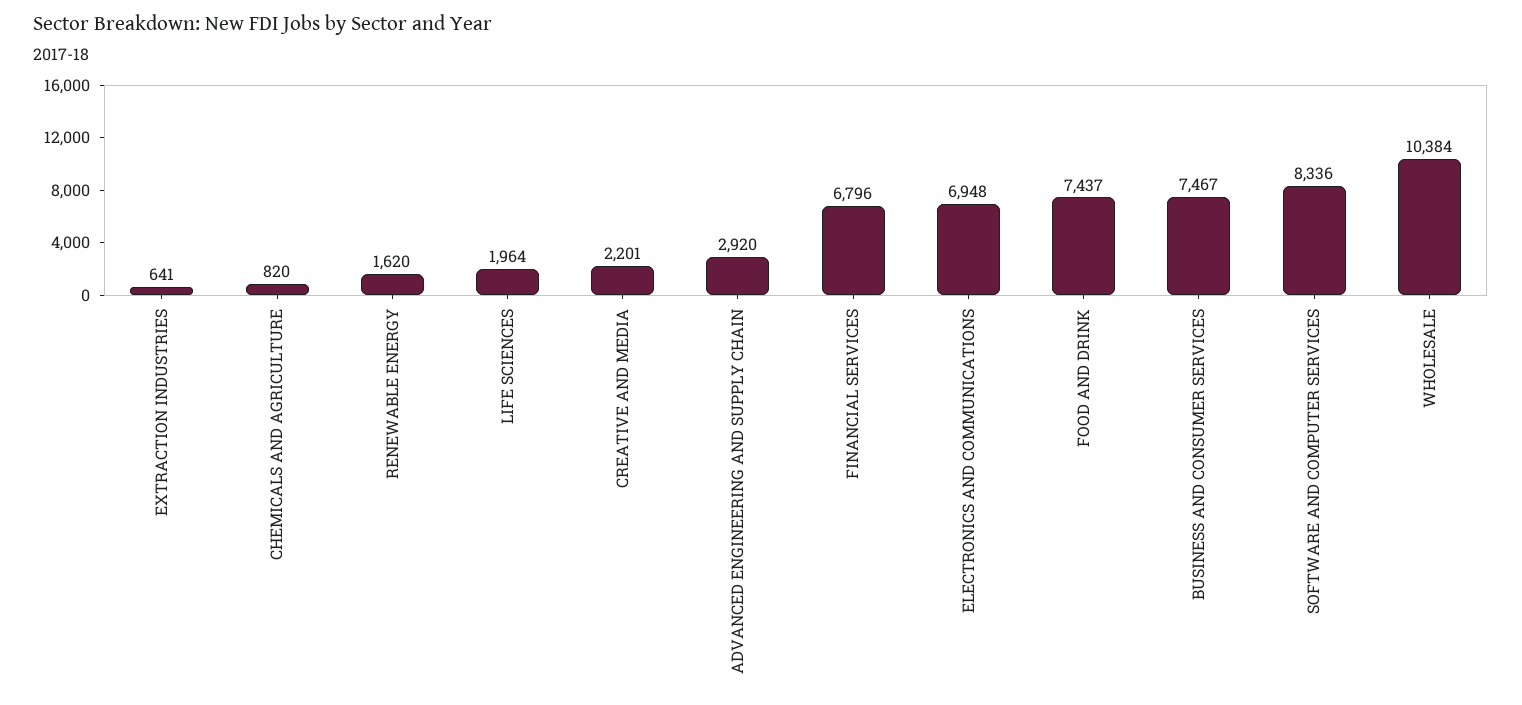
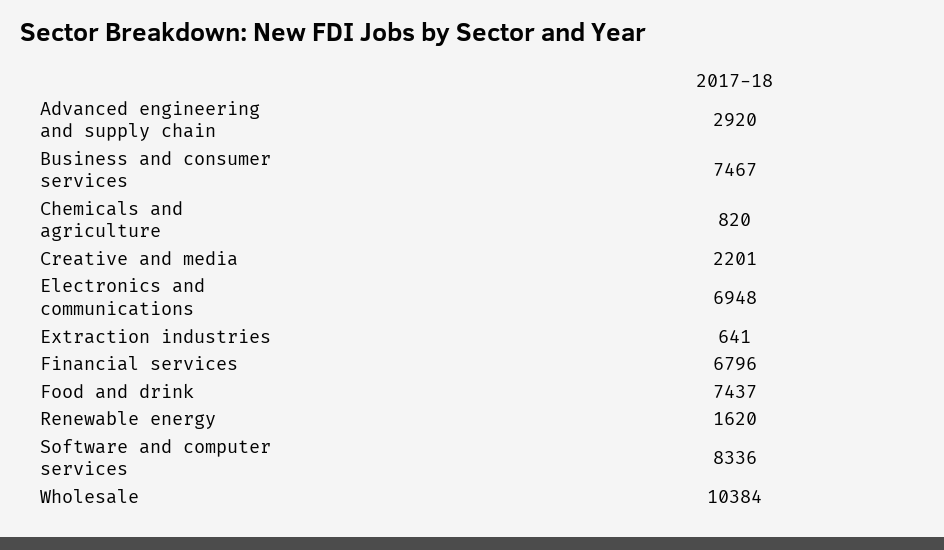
  {
    "EXTRACTION INDUSTRIES": 641,
    "CHEMICALS AND AGRICULTURE": 820,
    "RENEWABLE ENERGY": 1620,
-   "LIFE SCIENCES": 1964,
    "CREATIVE AND MEDIA": 2201,
    "ADVANCED ENGINEERING AND SUPPLY CHAIN": 2920,
    "FINANCIAL SERVICES": 6796,
    "ELECTRONICS AND COMMUNICATIONS": 6948,
    "FOOD AND DRINK": 7437,
    "BUSINESS AND CONSUMER SERVICES": 7467,
    "SOFTWARE AND COMPUTER SERVICES": 8336,
    "WHOLESALE": 10384
  }

